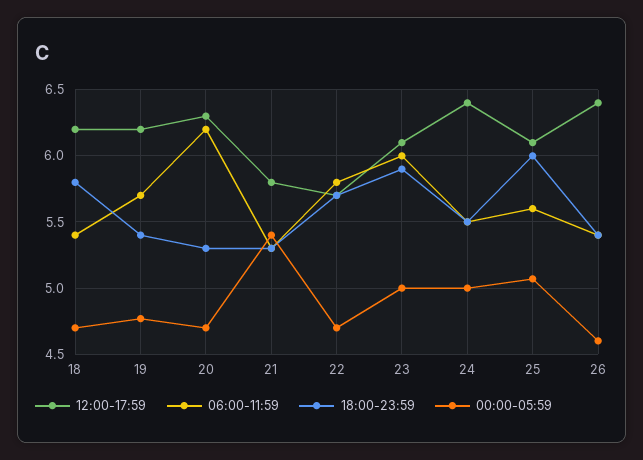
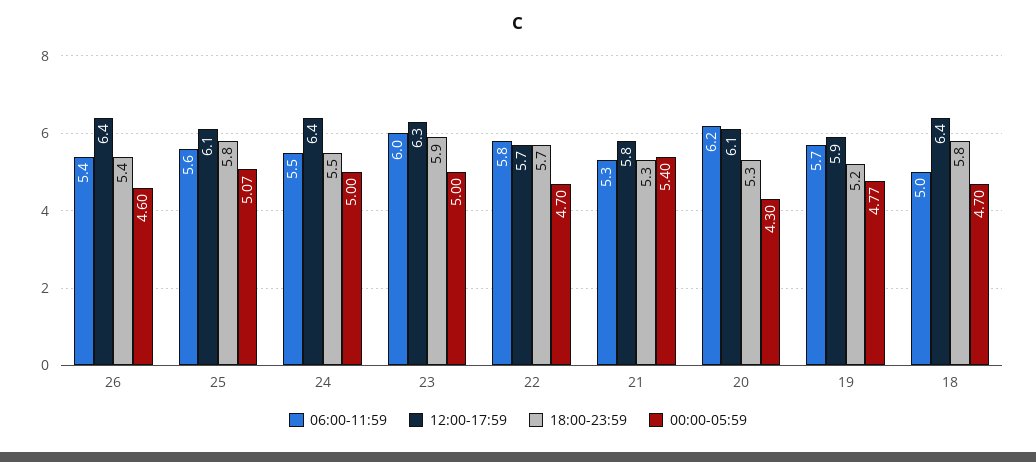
  {
    "12:00-17:59": {
-     "18": 6.2,
+     "18": 6.4,
-     "19": 6.2,
+     "19": 5.9,
-     "20": 6.3,
+     "20": 6.1,
      "21": 5.8,
      "22": 5.7,
-     "23": 6.1,
+     "23": 6.3,
      "24": 6.4,
      "25": 6.1,
      "26": 6.4
    },
    "06:00-11:59": {
-     "18": 5.4,
+     "18": 5,
      "19": 5.7,
      "20": 6.2,
      "21": 5.3,
      "22": 5.8,
      "23": 6,
      "24": 5.5,
      "25": 5.6,
      "26": 5.4
    },
    "18:00-23:59": {
      "18": 5.8,
-     "19": 5.4,
+     "19": 5.2,
      "20": 5.3,
      "21": 5.3,
      "22": 5.7,
      "23": 5.9,
      "24": 5.5,
-     "25": 6,
+     "25": 5.8,
      "26": 5.4
    },
    "00:00-05:59": {
      "18": 4.7,
      "19": 4.77,
-     "20": 4.7,
+     "20": 4.3,
      "21": 5.4,
      "22": 4.7,
      "23": 5,
      "24": 5,
      "25": 5.07,
      "26": 4.6
    }
  }

